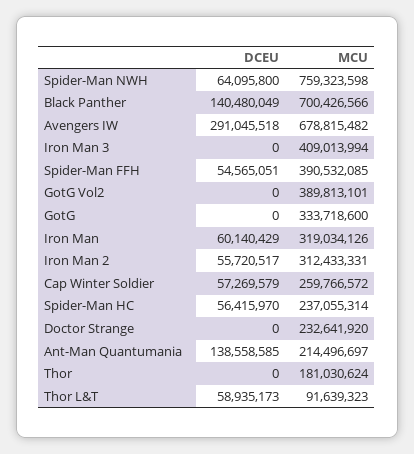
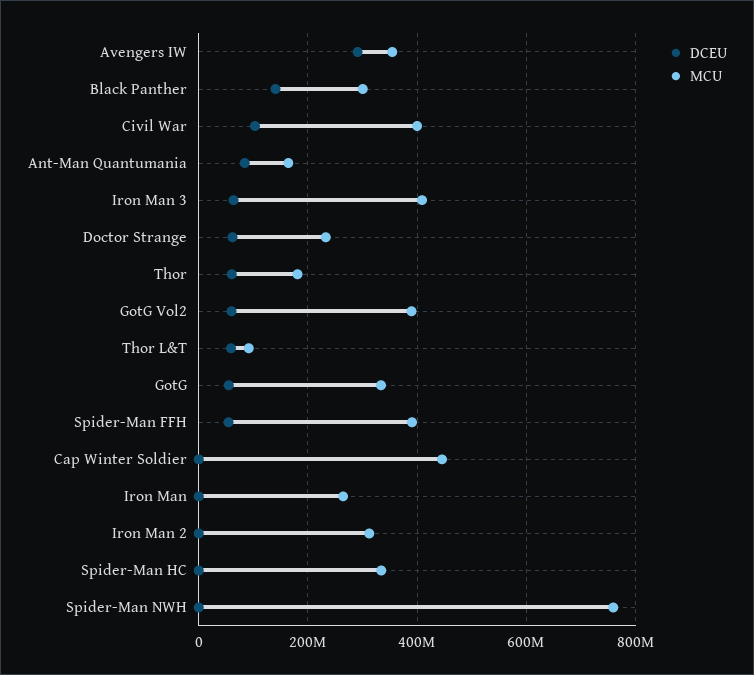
  {
    "DCEU": {
-     "Spider-Man NWH": 64095800,
+     "Spider-Man NWH": 0,
      "Black Panther": 140480049,
      "Avengers IW": 291045518,
-     "Iron Man 3": 0,
+     "Iron Man 3": 60000000,
      "Spider-Man FFH": 54565051,
-     "GotG Vol2": 0,
+     "GotG Vol2": 60000000,
-     "GotG": 0,
+     "GotG": 60000000,
-     "Iron Man": 60140429,
+     "Iron Man": 0,
-     "Iron Man 2": 55720517,
+     "Iron Man 2": 0,
-     "Cap Winter Soldier": 57269579,
+     "Cap Winter Soldier": 0,
-     "Spider-Man HC": 56415970,
+     "Spider-Man HC": 0,
-     "Doctor Strange": 0,
+     "Doctor Strange": 60000000,
-     "Ant-Man Quantumania": 138558585,
+     "Ant-Man Quantumania": 80000000,
-     "Thor": 0,
+     "Thor": 60000000,
-     "Thor L&T": 58935173
+     "Thor L&T": 58935173,
+     "Civil War": 100000000
    },
    "MCU": {
      "Spider-Man NWH": 759323598,
-     "Black Panther": 700426566,
+     "Black Panther": 300000000,
-     "Avengers IW": 678815482,
+     "Avengers IW": 360000000,
      "Iron Man 3": 409013994,
      "Spider-Man FFH": 390532085,
      "GotG Vol2": 389813101,
      "GotG": 333718600,
-     "Iron Man": 319034126,
+     "Iron Man": 260000000,
      "Iron Man 2": 312433331,
-     "Cap Winter Soldier": 259766572,
+     "Cap Winter Soldier": 440000000,
-     "Spider-Man HC": 237055314,
+     "Spider-Man HC": 340000000,
      "Doctor Strange": 232641920,
-     "Ant-Man Quantumania": 214496697,
+     "Ant-Man Quantumania": 160000000,
      "Thor": 181030624,
-     "Thor L&T": 91639323
+     "Thor L&T": 91639323,
+     "Civil War": 400000000
    }
  }

